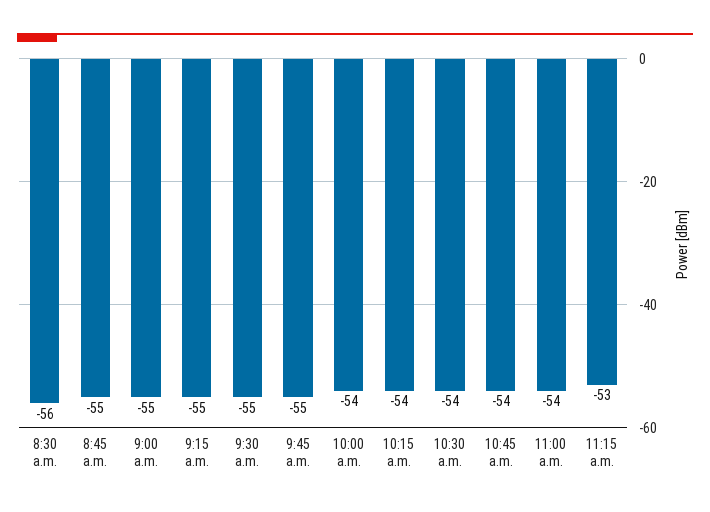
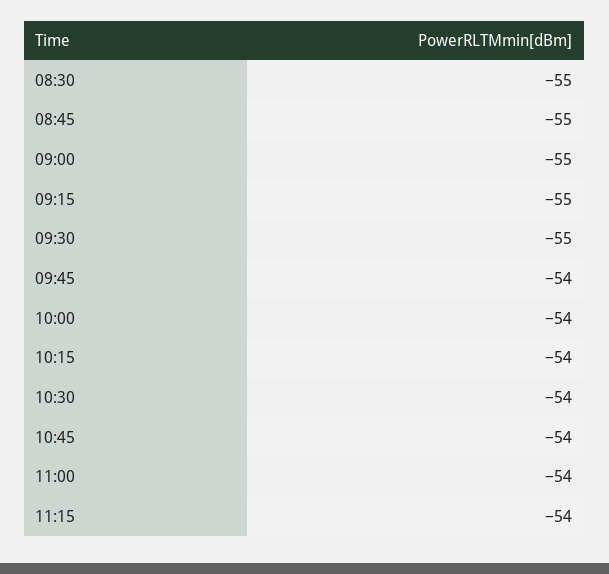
  {
-   "8:30 a.m.": -56,
+   "8:30 a.m.": -55,
    "8:45 a.m.": -55,
    "9:00 a.m.": -55,
    "9:15 a.m.": -55,
    "9:30 a.m.": -55,
-   "9:45 a.m.": -55,
+   "9:45 a.m.": -54,
    "10:00 a.m.": -54,
    "10:15 a.m.": -54,
    "10:30 a.m.": -54,
    "10:45 a.m.": -54,
    "11:00 a.m.": -54,
-   "11:15 a.m.": -53
+   "11:15 a.m.": -54
  }

